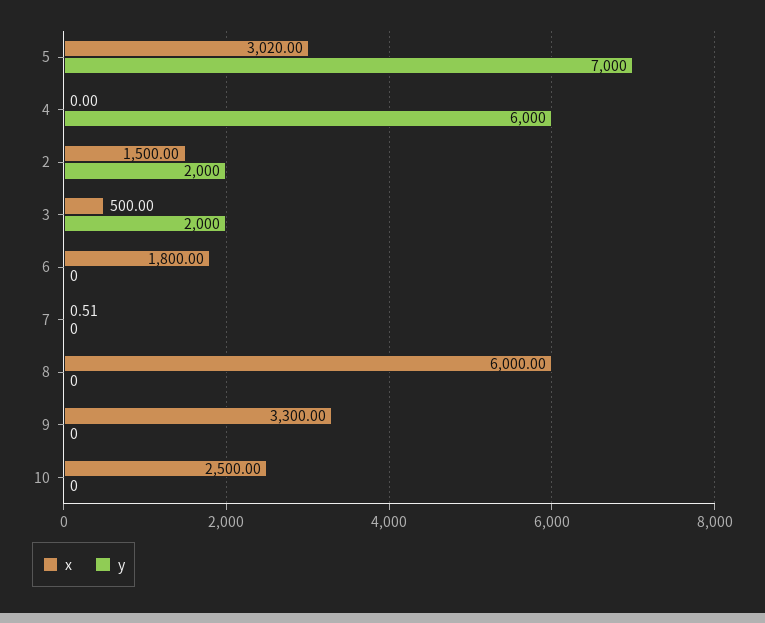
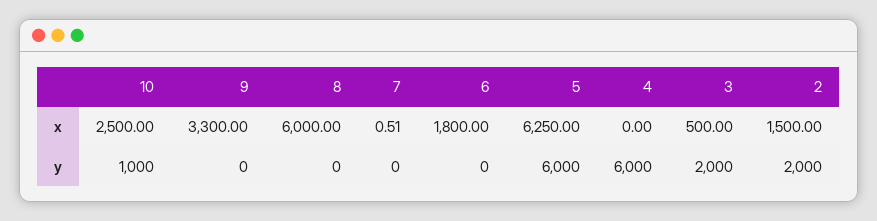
  {
    "x": {
-     "5": 3020,
+     "5": 6250,
      "4": 0,
      "2": 1500,
      "3": 500,
      "6": 1800,
      "7": 0.51,
      "8": 6000,
      "9": 3300,
      "10": 2500
    },
    "y": {
-     "5": 7000,
+     "5": 6000,
      "4": 6000,
      "2": 2000,
      "3": 2000,
      "6": 0,
      "7": 0,
      "8": 0,
      "9": 0,
-     "10": 0
+     "10": 1000
    }
  }

